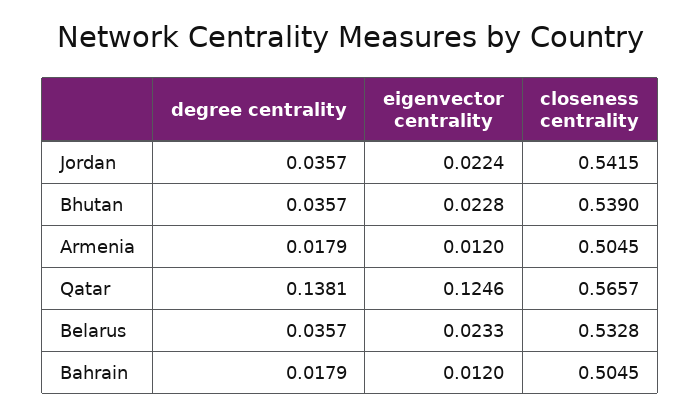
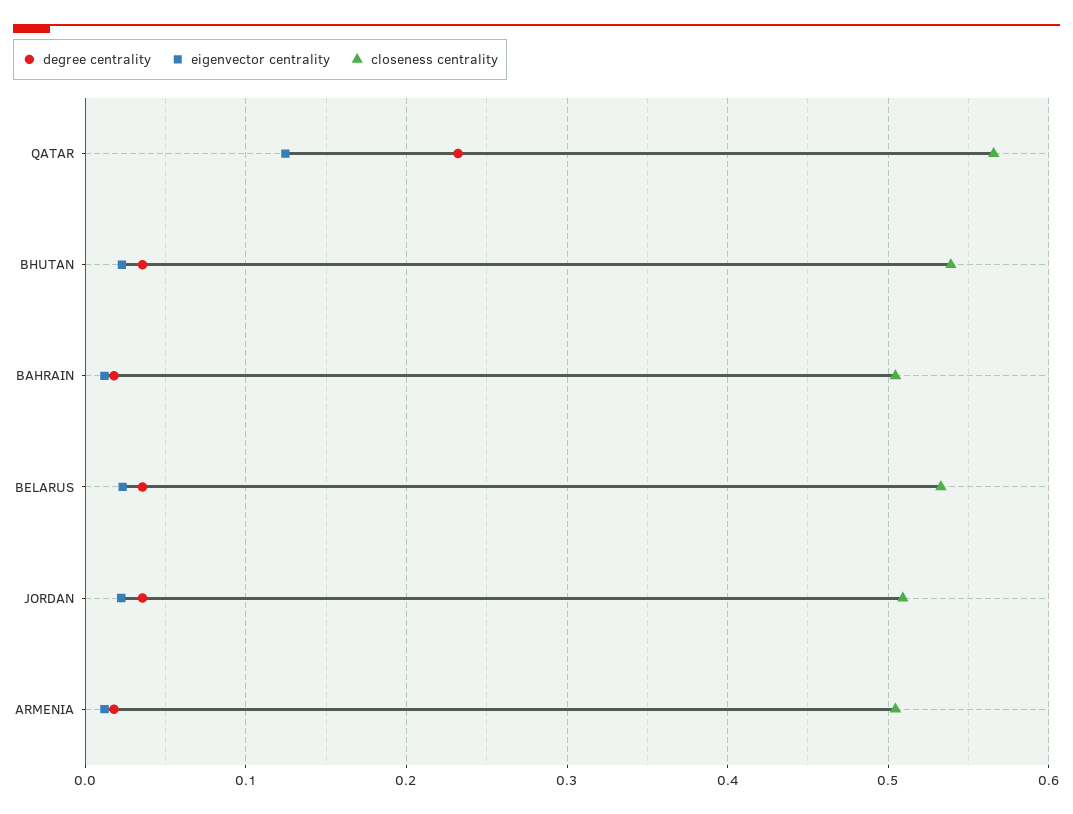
  {
    "degree centrality": {
      "Jordan": 0.0357,
      "Bhutan": 0.0357,
      "Armenia": 0.0179,
-     "Qatar": 0.1381,
+     "Qatar": 0.23,
      "Belarus": 0.0357,
      "Bahrain": 0.0179
    },
    "eigenvector centrality": {
      "Jordan": 0.0224,
      "Bhutan": 0.0228,
      "Armenia": 0.012,
      "Qatar": 0.1246,
      "Belarus": 0.0233,
      "Bahrain": 0.012
    },
    "closeness centrality": {
-     "Jordan": 0.5415,
+     "Jordan": 0.51,
      "Bhutan": 0.539,
      "Armenia": 0.5045,
      "Qatar": 0.5657,
      "Belarus": 0.5328,
      "Bahrain": 0.5045
    }
  }

